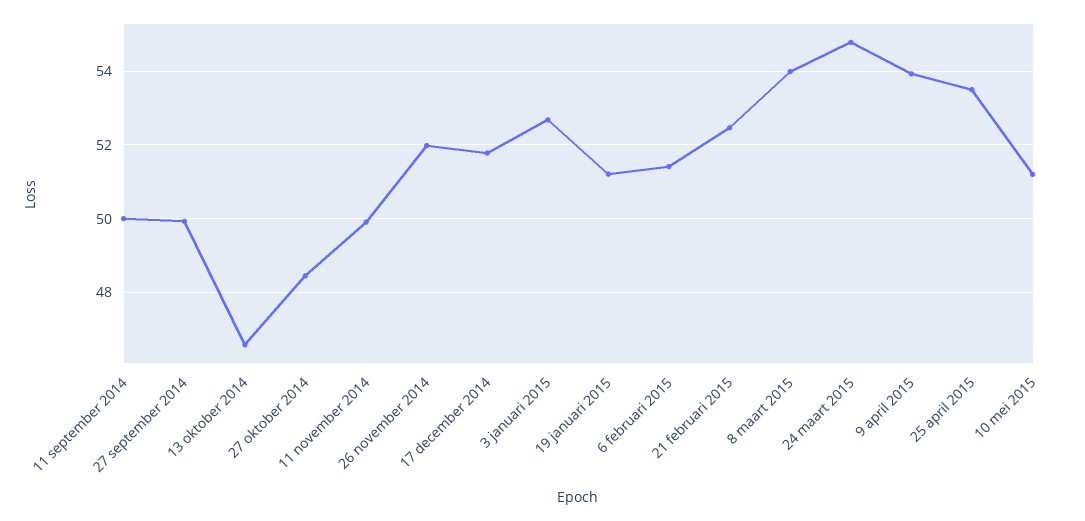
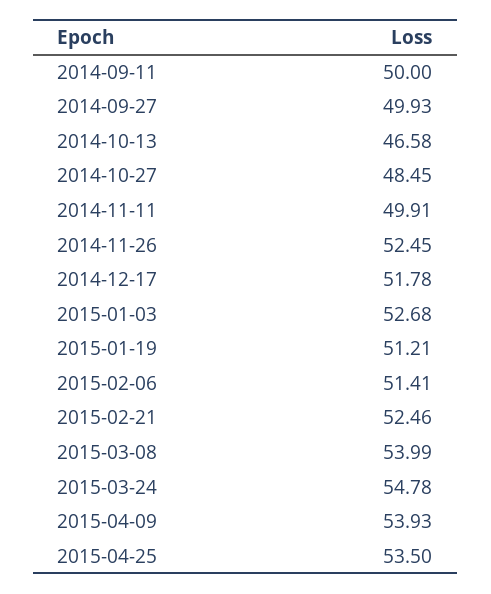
  {
    "11 september 2014": 50,
    "27 september 2014": 49.93,
    "13 oktober 2014": 46.58,
    "27 oktober 2014": 48.45,
    "11 november 2014": 49.91,
-   "26 november 2014": 52,
+   "26 november 2014": 52.45,
    "17 december 2014": 51.78,
    "3 januari 2015": 52.68,
    "19 januari 2015": 51.21,
    "6 februari 2015": 51.41,
    "21 februari 2015": 52.46,
    "8 maart 2015": 53.99,
    "24 maart 2015": 54.78,
    "9 april 2015": 53.93,
-   "25 april 2015": 53.5,
+   "25 april 2015": 53.5
-   "10 mei 2015": 51.2
  }

